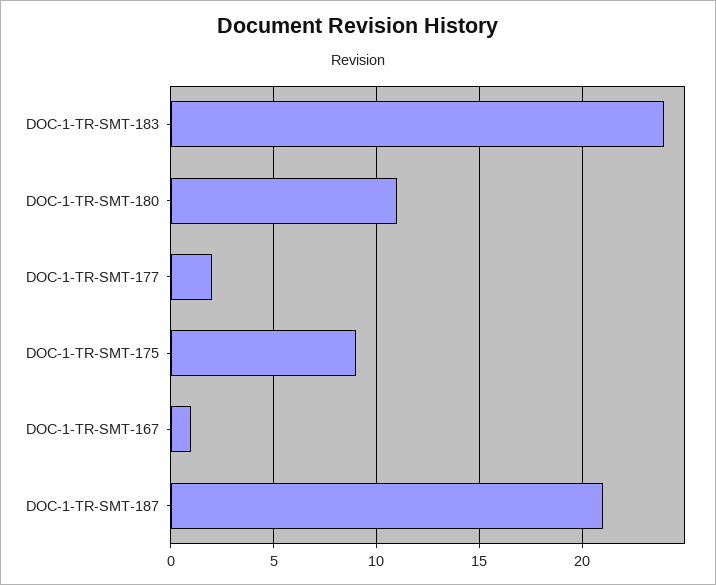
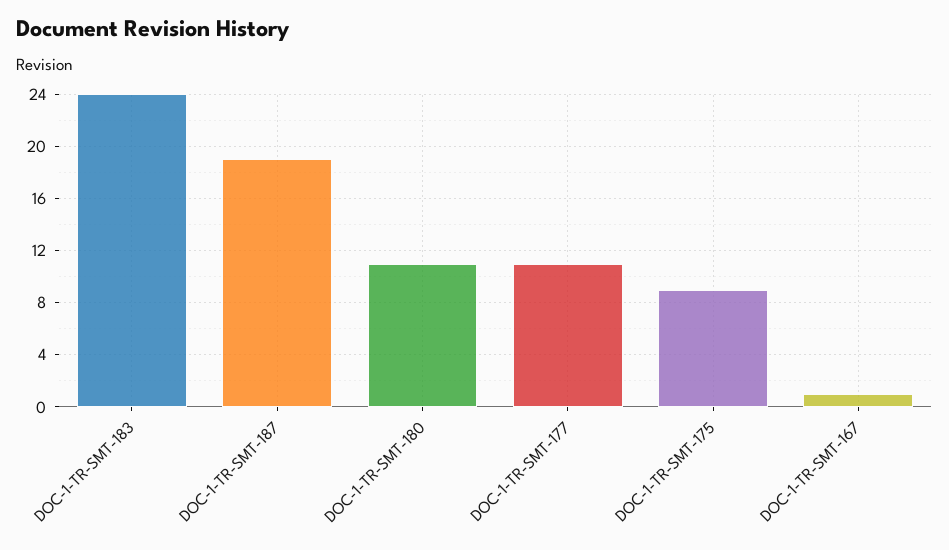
  {
    "DOC-1-TR-SMT-183": 24,
    "DOC-1-TR-SMT-180": 11,
-   "DOC-1-TR-SMT-177": 2,
+   "DOC-1-TR-SMT-177": 11,
    "DOC-1-TR-SMT-175": 9,
    "DOC-1-TR-SMT-167": 1,
-   "DOC-1-TR-SMT-187": 21
+   "DOC-1-TR-SMT-187": 19
  }

